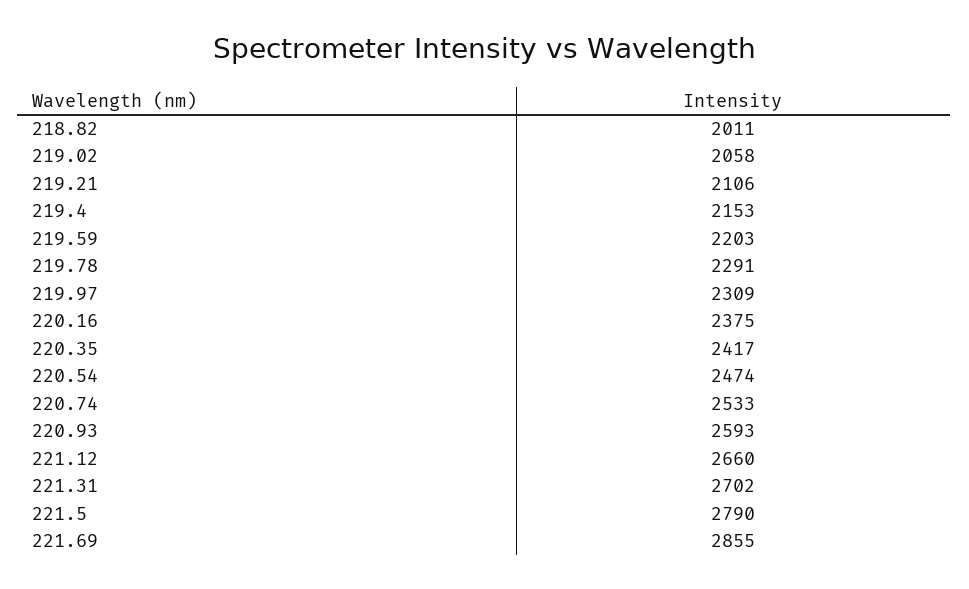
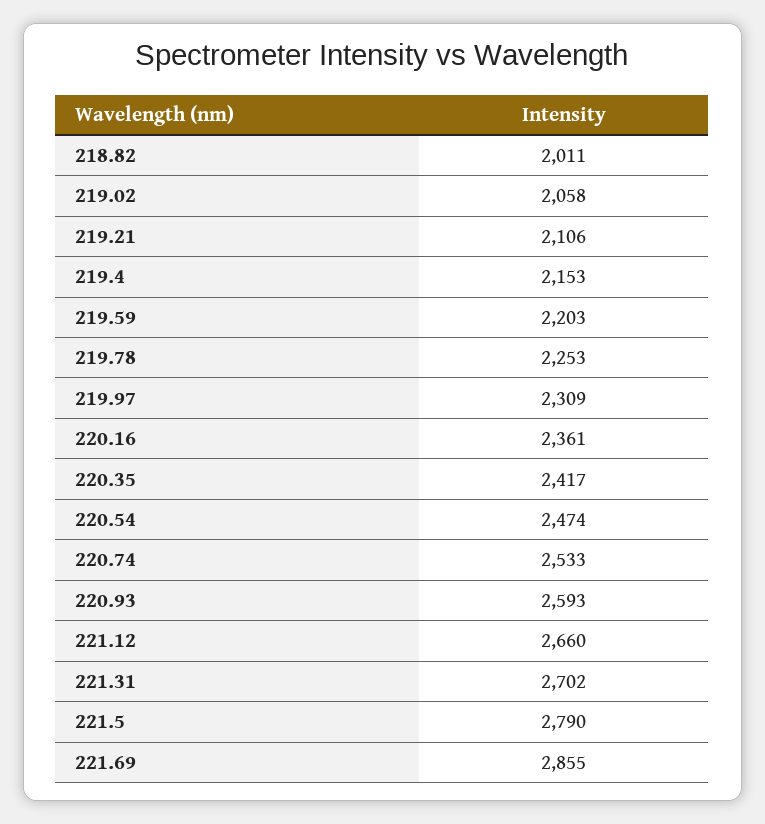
  {
    "218.82": 2011,
    "219.02": 2058,
    "219.21": 2106,
    "219.4": 2153,
    "219.59": 2203,
-   "219.78": 2291,
+   "219.78": 2253,
    "219.97": 2309,
-   "220.16": 2375,
+   "220.16": 2361,
    "220.35": 2417,
    "220.54": 2474,
    "220.74": 2533,
    "220.93": 2593,
    "221.12": 2660,
    "221.31": 2702,
    "221.5": 2790,
    "221.69": 2855
  }

